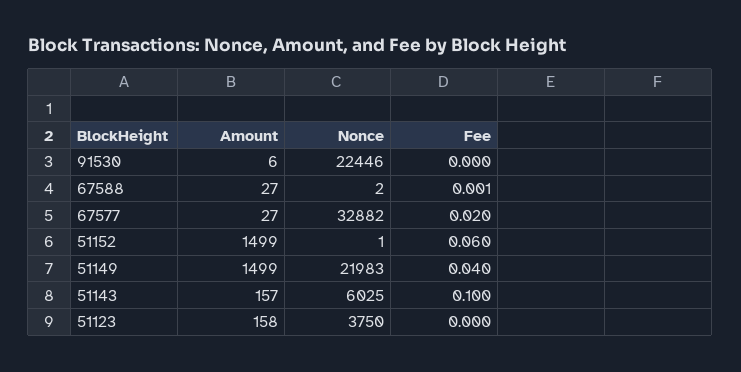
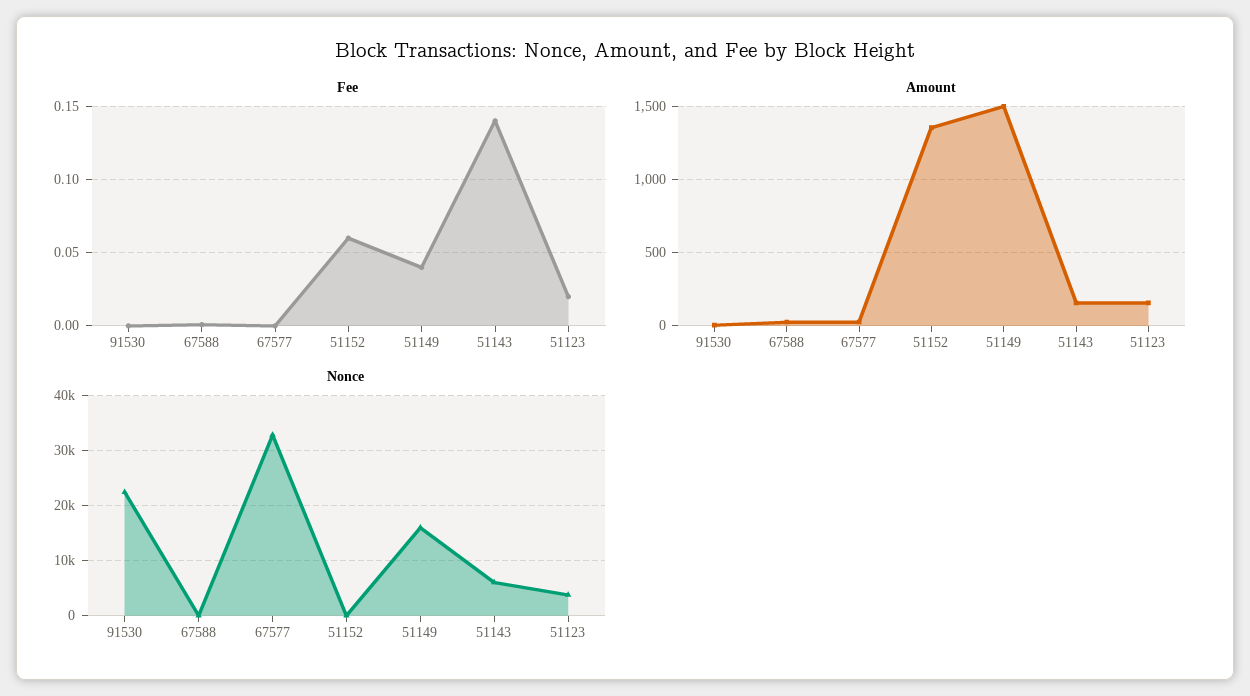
  {
    "Amount": {
      "91530": 6,
      "67588": 27,
      "67577": 27,
-     "51152": 1499,
+     "51152": 1350,
      "51149": 1499,
      "51143": 157,
      "51123": 158
    },
    "Nonce": {
      "91530": 22446,
      "67588": 2,
      "67577": 32882,
      "51152": 1,
-     "51149": 21983,
+     "51149": 16000,
      "51143": 6025,
      "51123": 3750
    },
    "Fee": {
      "91530": 0,
      "67588": 0.001,
-     "67577": 0.02,
+     "67577": 0,
      "51152": 0.06,
      "51149": 0.04,
-     "51143": 0.1,
+     "51143": 0.14,
-     "51123": 0
+     "51123": 0.02
    }
  }

